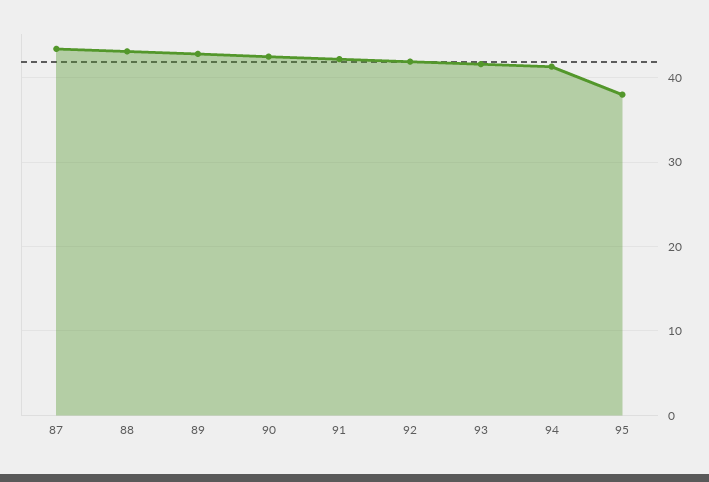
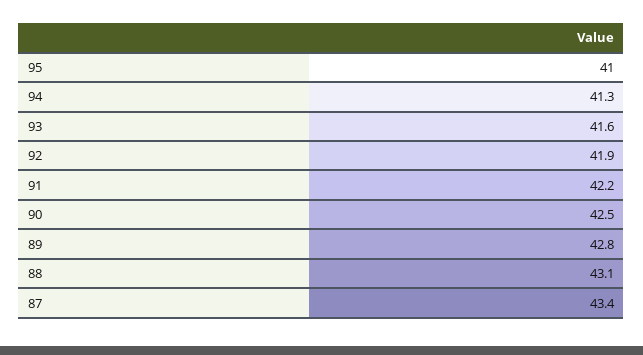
  {
    "87": 43.4,
    "88": 43.1,
    "89": 42.8,
    "90": 42.5,
    "91": 42.2,
    "92": 41.9,
    "93": 41.6,
    "94": 41.3,
-   "95": 38
+   "95": 41
  }

